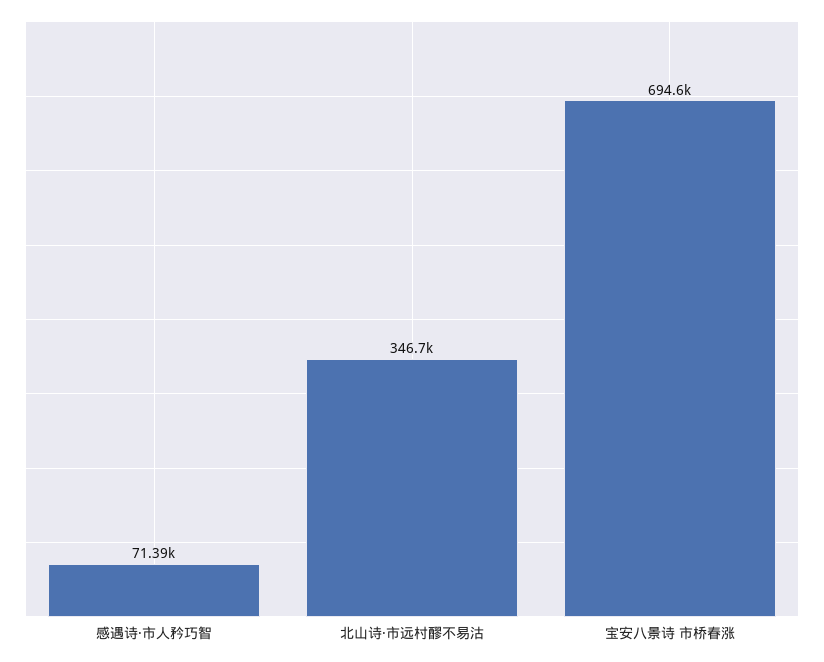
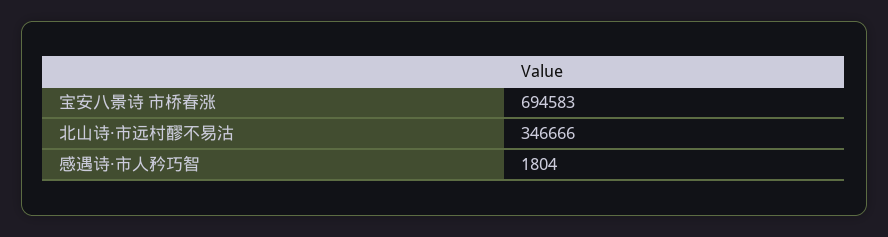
  {
-   "感遇诗·市人矜巧智": 71390,
+   "感遇诗·市人矜巧智": 1804,
    "北山诗·市远村醪不易沽": 346666,
    "宝安八景诗 市桥春涨": 694583
  }

